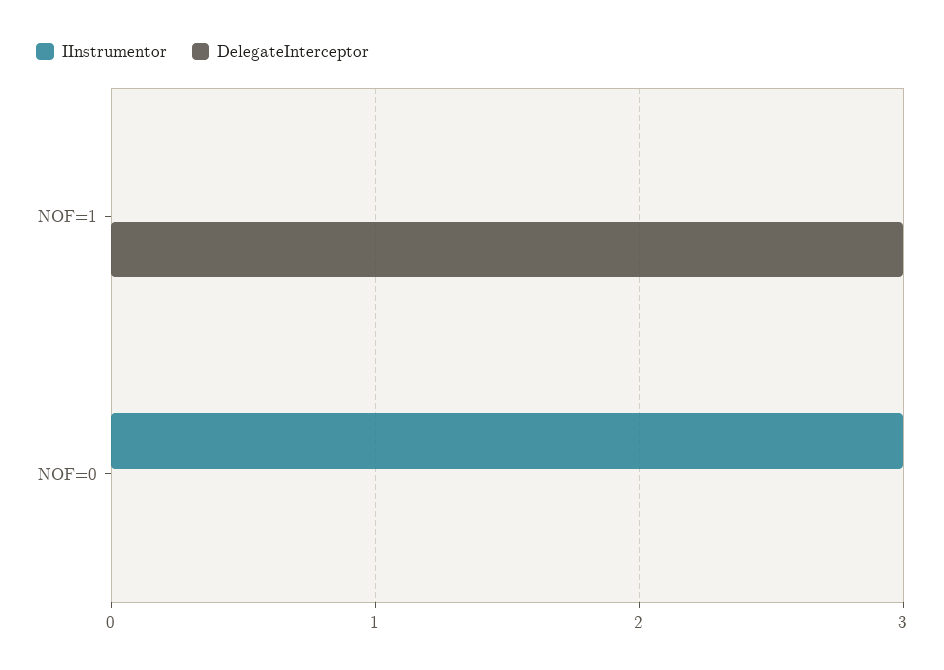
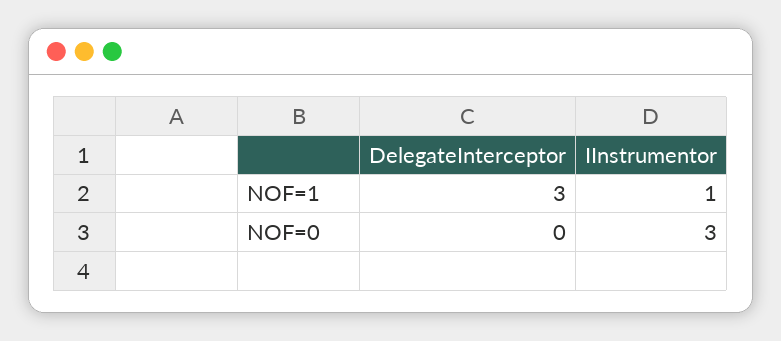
  {
    "IInstrumentor": {
-     "NOF=1": 0,
+     "NOF=1": 1,
      "NOF=0": 3
    },
    "DelegateInterceptor": {
      "NOF=1": 3,
      "NOF=0": 0
    }
  }

